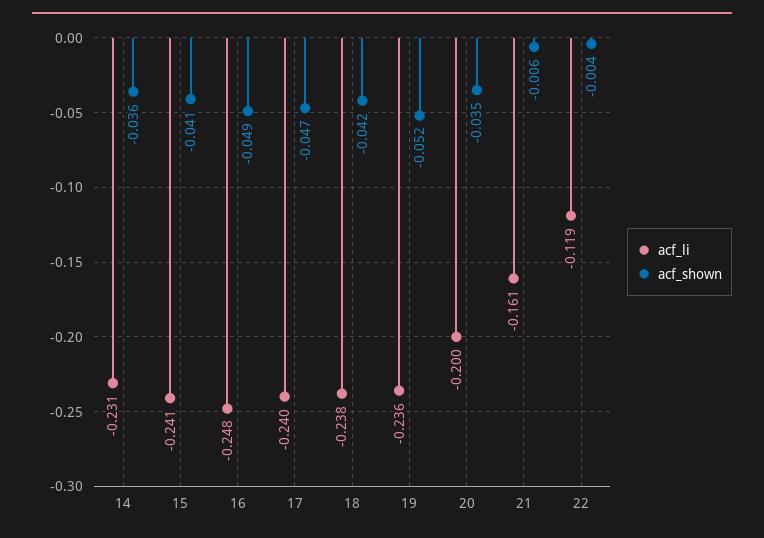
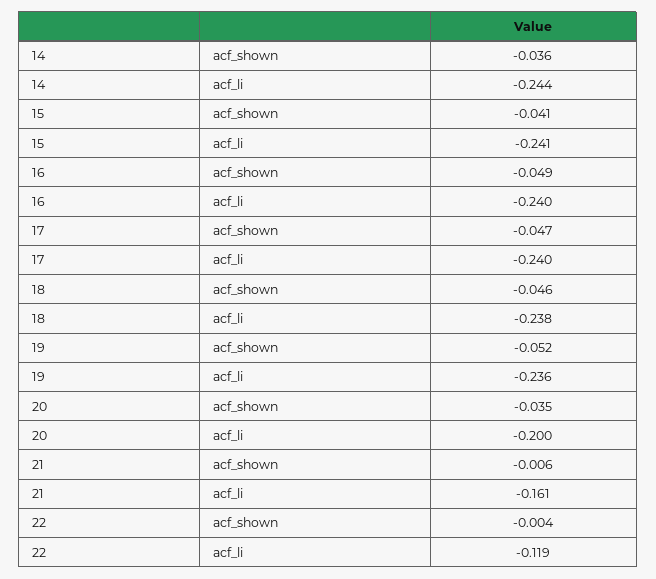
  {
    "acf_li": {
-     "14": -0.231,
+     "14": -0.244,
      "15": -0.241,
-     "16": -0.248,
+     "16": -0.24,
      "17": -0.24,
      "18": -0.238,
      "19": -0.236,
      "20": -0.2,
      "21": -0.161,
      "22": -0.119
    },
    "acf_shown": {
      "14": -0.036,
      "15": -0.041,
      "16": -0.049,
      "17": -0.047,
-     "18": -0.042,
+     "18": -0.046,
      "19": -0.052,
      "20": -0.035,
      "21": -0.006,
      "22": -0.004
    }
  }

